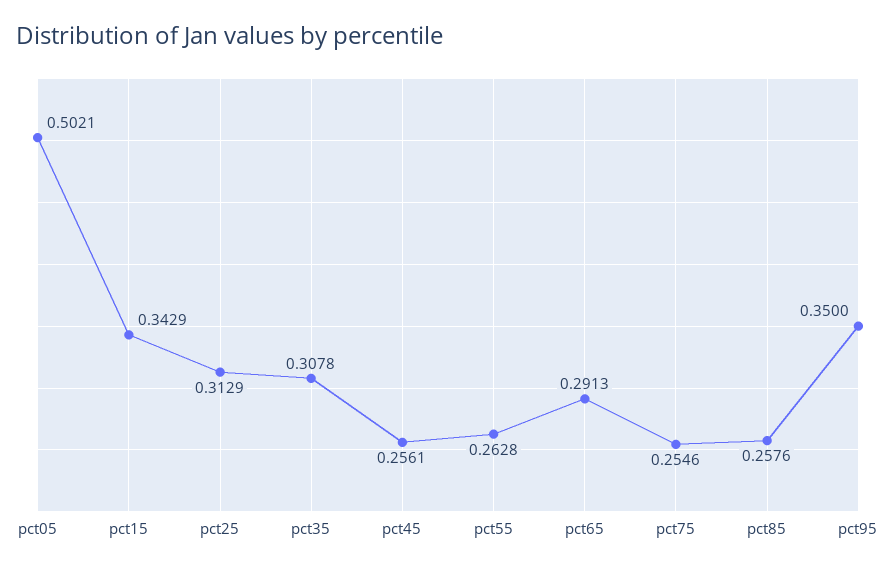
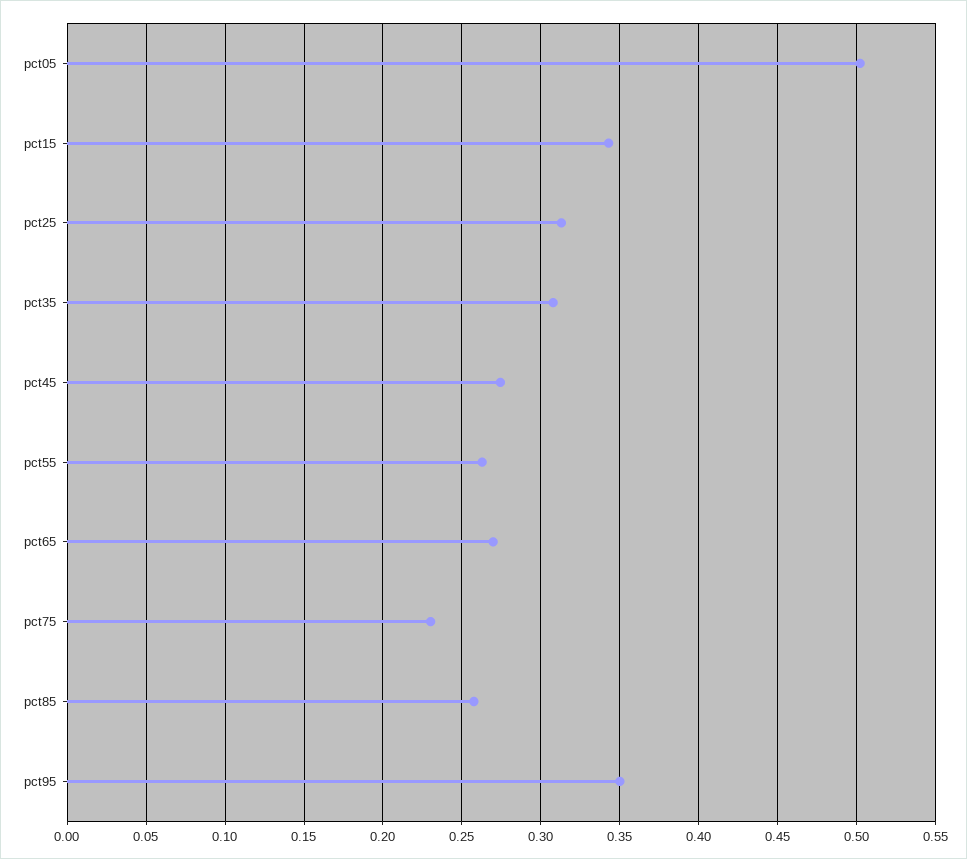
  {
    "pct05": 0.5021,
    "pct15": 0.3429,
    "pct25": 0.3129,
    "pct35": 0.3078,
-   "pct45": 0.2561,
+   "pct45": 0.275,
    "pct55": 0.2628,
-   "pct65": 0.2913,
+   "pct65": 0.27,
-   "pct75": 0.2546,
+   "pct75": 0.23,
    "pct85": 0.2576,
    "pct95": 0.35
  }

